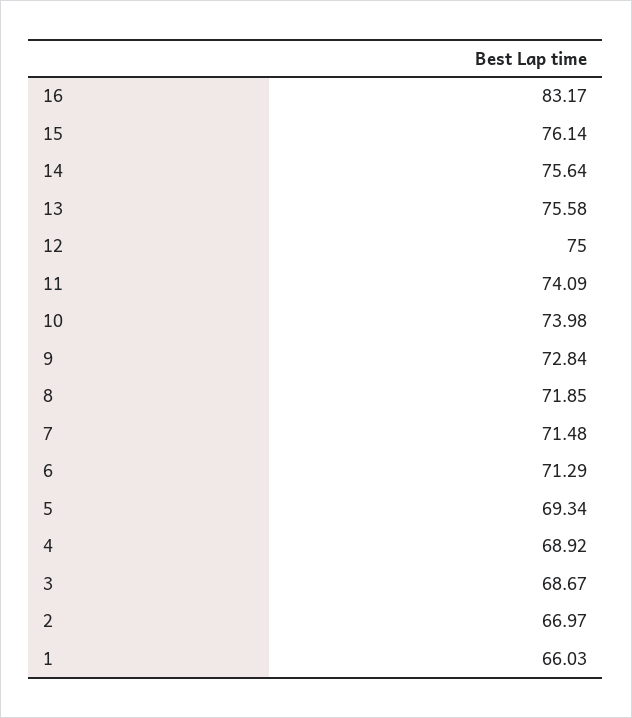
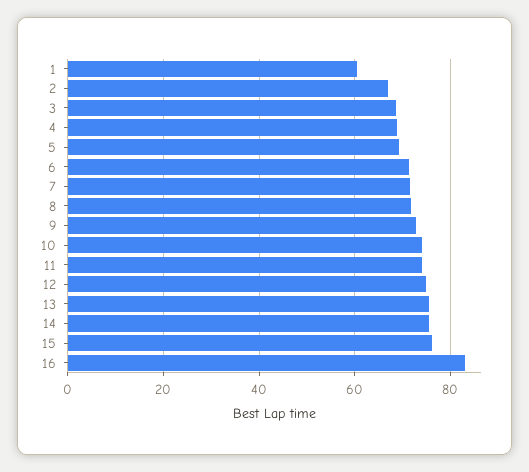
  {
    "16": 83.17,
    "15": 76.14,
    "14": 75.64,
    "13": 75.58,
    "12": 75,
    "11": 74.09,
    "10": 73.98,
    "9": 72.84,
    "8": 71.85,
    "7": 71.48,
    "6": 71.29,
    "5": 69.34,
    "4": 68.92,
    "3": 68.67,
    "2": 66.97,
-   "1": 66.03
+   "1": 60
  }

